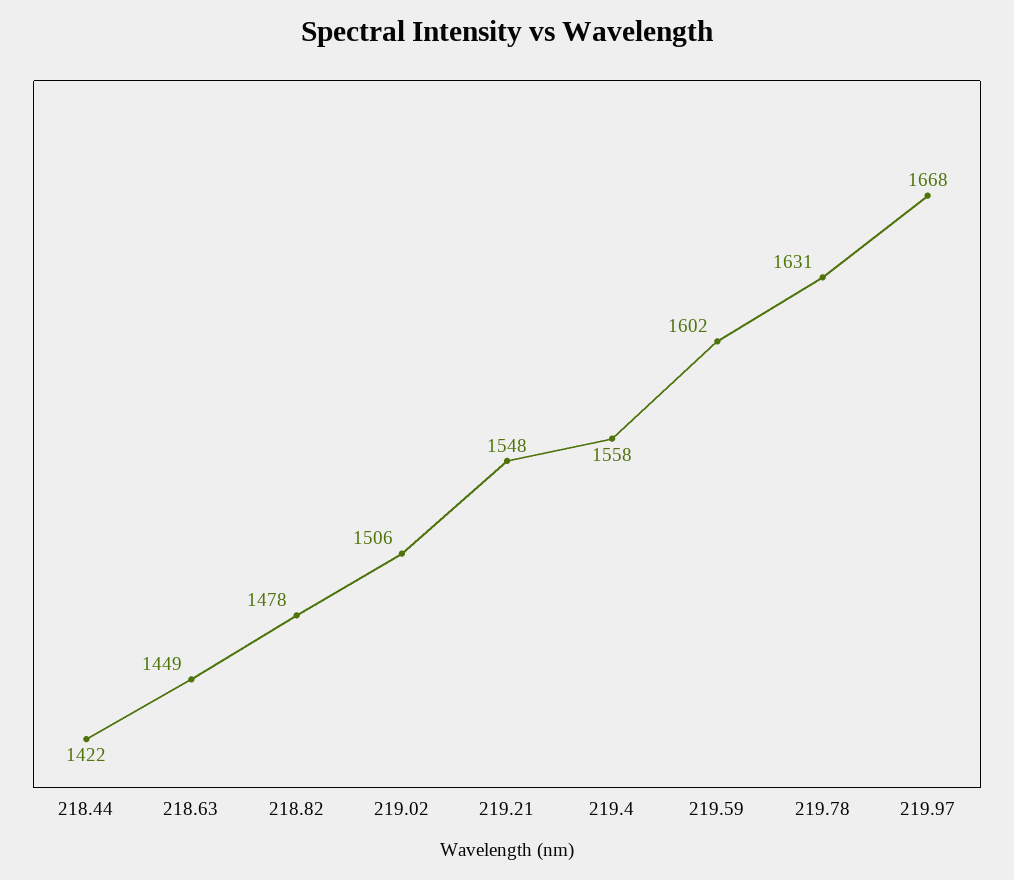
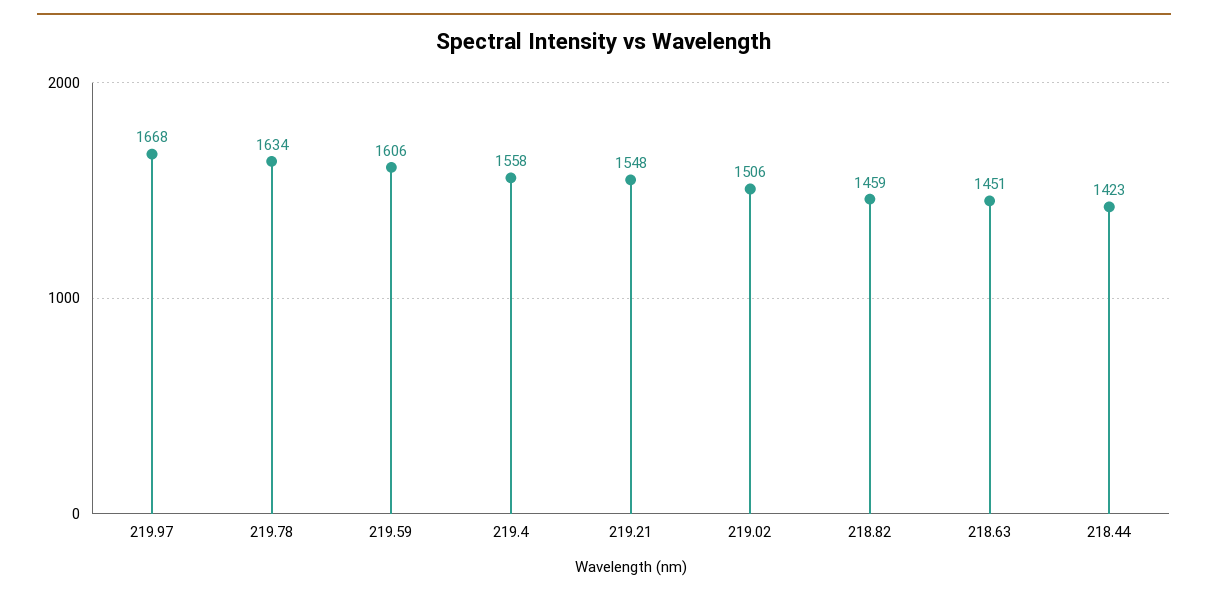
  {
-   "218.44": 1422,
+   "218.44": 1423,
-   "218.63": 1449,
+   "218.63": 1451,
-   "218.82": 1478,
+   "218.82": 1459,
    "219.02": 1506,
    "219.21": 1548,
    "219.4": 1558,
-   "219.59": 1602,
+   "219.59": 1606,
-   "219.78": 1631,
+   "219.78": 1634,
    "219.97": 1668
  }

